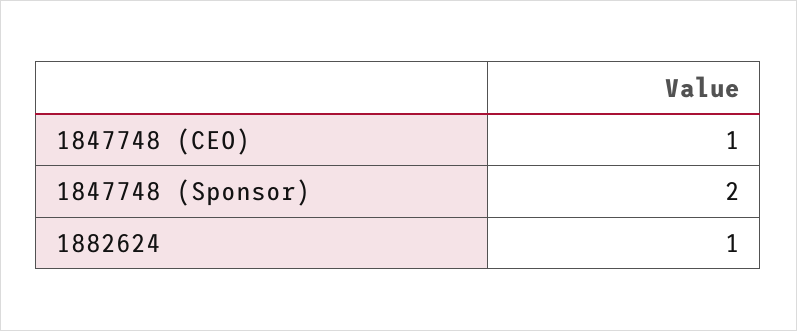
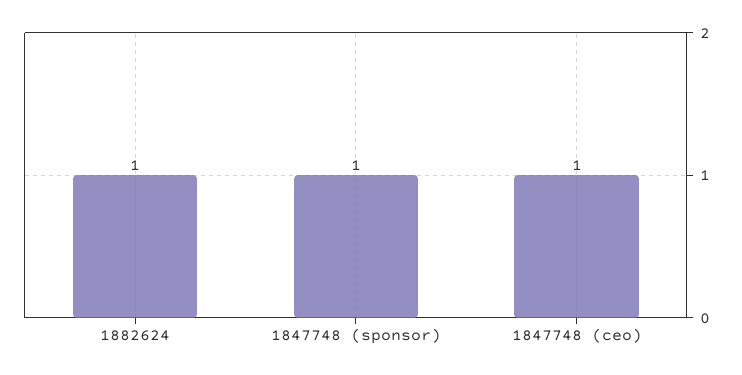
  {
    "1847748 (CEO)": 1,
-   "1847748 (Sponsor)": 2,
+   "1847748 (Sponsor)": 1,
    "1882624": 1
  }

